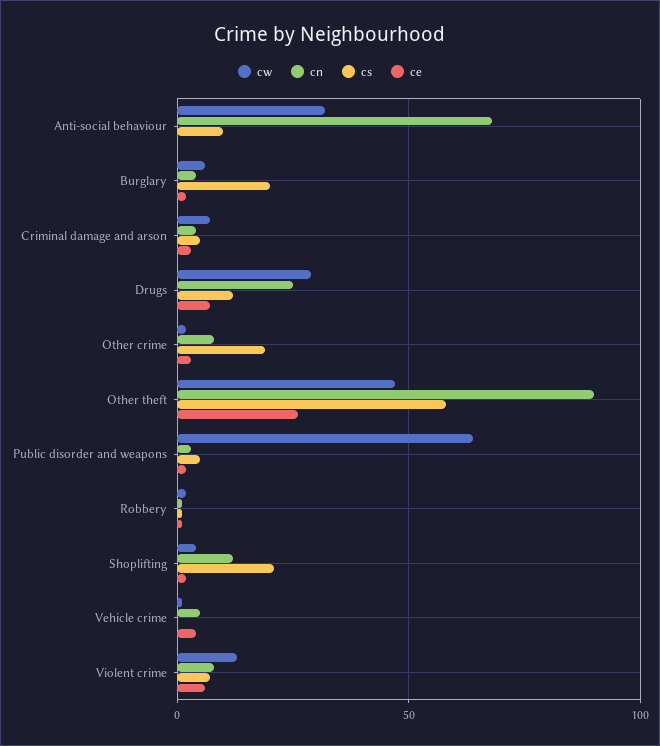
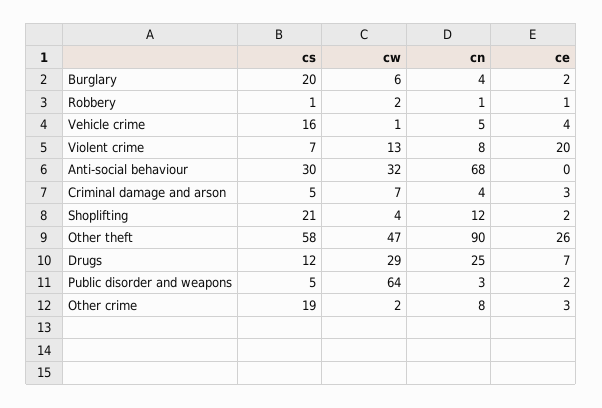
  {
    "cw": {
      "Anti-social behaviour": 32,
      "Burglary": 6,
      "Criminal damage and arson": 7,
      "Drugs": 29,
      "Other crime": 2,
      "Other theft": 47,
      "Public disorder and weapons": 64,
      "Robbery": 2,
      "Shoplifting": 4,
      "Vehicle crime": 1,
      "Violent crime": 13
    },
    "cn": {
      "Anti-social behaviour": 68,
      "Burglary": 4,
      "Criminal damage and arson": 4,
      "Drugs": 25,
      "Other crime": 8,
      "Other theft": 90,
      "Public disorder and weapons": 3,
      "Robbery": 1,
      "Shoplifting": 12,
      "Vehicle crime": 5,
      "Violent crime": 8
    },
    "cs": {
-     "Anti-social behaviour": 10,
+     "Anti-social behaviour": 30,
      "Burglary": 20,
      "Criminal damage and arson": 5,
      "Drugs": 12,
      "Other crime": 19,
      "Other theft": 58,
      "Public disorder and weapons": 5,
      "Robbery": 1,
      "Shoplifting": 21,
-     "Vehicle crime": 0,
+     "Vehicle crime": 16,
      "Violent crime": 7
    },
    "ce": {
      "Anti-social behaviour": 0,
      "Burglary": 2,
      "Criminal damage and arson": 3,
      "Drugs": 7,
      "Other crime": 3,
      "Other theft": 26,
      "Public disorder and weapons": 2,
      "Robbery": 1,
      "Shoplifting": 2,
      "Vehicle crime": 4,
-     "Violent crime": 5
+     "Violent crime": 20
    }
  }

